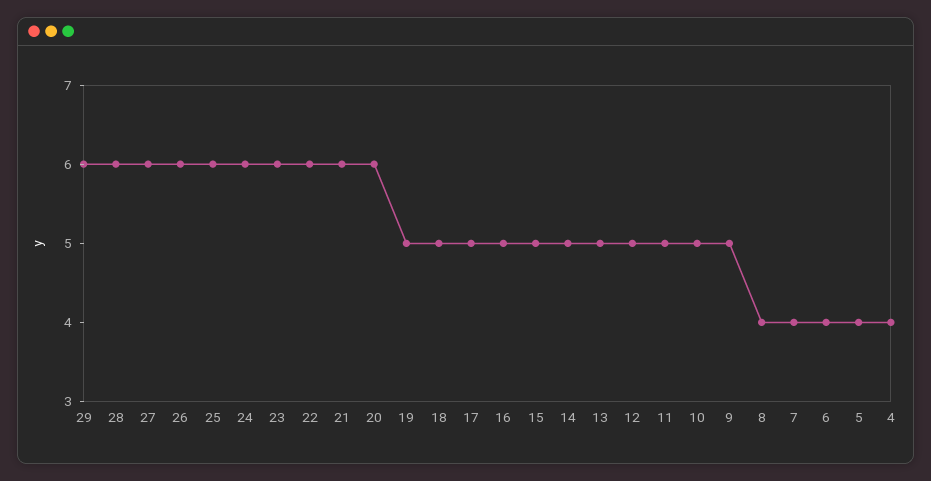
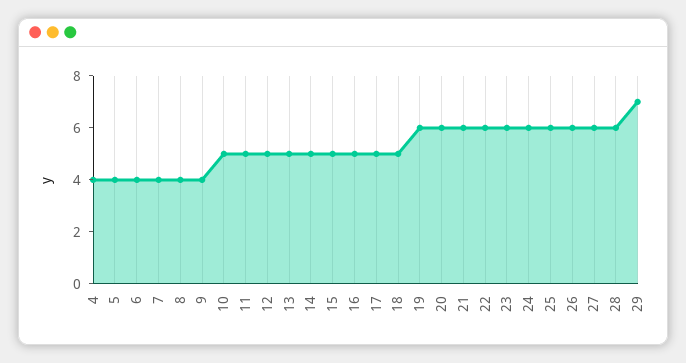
  {
-   "29": 6,
+   "29": 7,
    "28": 6,
    "27": 6,
    "26": 6,
    "25": 6,
    "24": 6,
    "23": 6,
    "22": 6,
    "21": 6,
    "20": 6,
-   "19": 5,
+   "19": 6,
    "18": 5,
    "17": 5,
    "16": 5,
    "15": 5,
    "14": 5,
    "13": 5,
    "12": 5,
    "11": 5,
    "10": 5,
-   "9": 5,
+   "9": 4,
    "8": 4,
    "7": 4,
    "6": 4,
    "5": 4,
    "4": 4
  }

